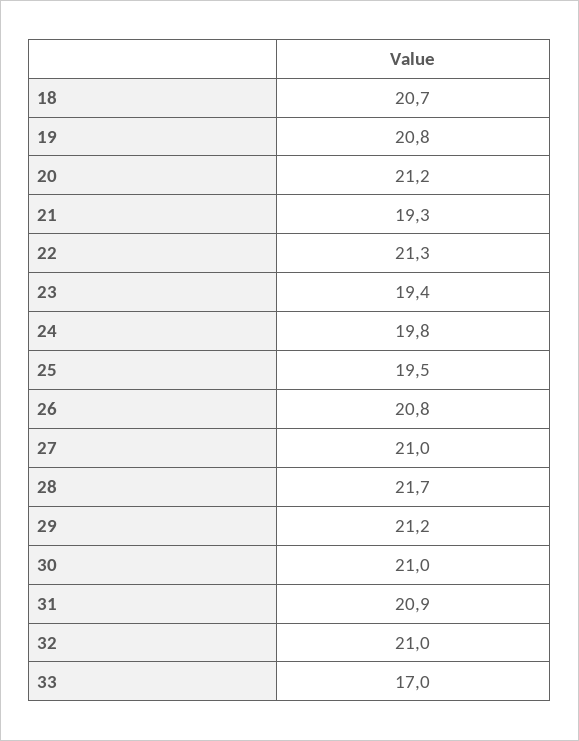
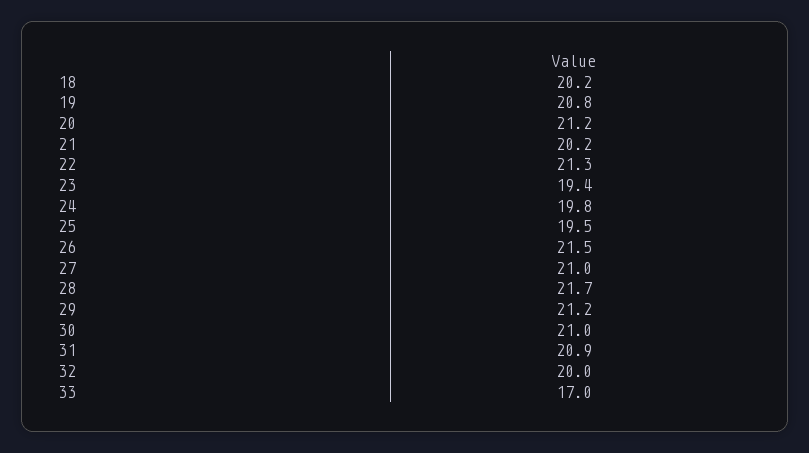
  {
-   "18": 20.7,
+   "18": 20.2,
    "19": 20.8,
    "20": 21.2,
-   "21": 19.3,
+   "21": 20.2,
    "22": 21.3,
    "23": 19.4,
    "24": 19.8,
    "25": 19.5,
-   "26": 20.8,
+   "26": 21.5,
    "27": 21,
    "28": 21.7,
    "29": 21.2,
    "30": 21,
    "31": 20.9,
-   "32": 21,
+   "32": 20,
    "33": 17
  }

